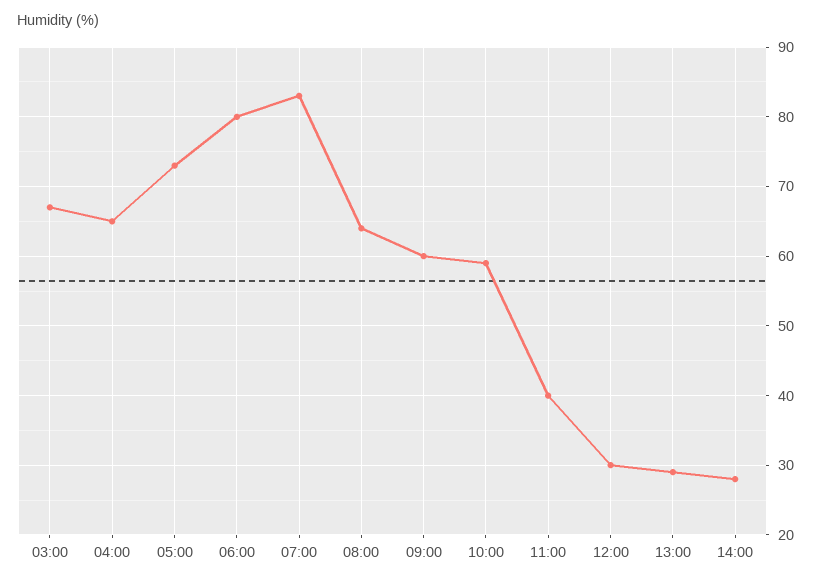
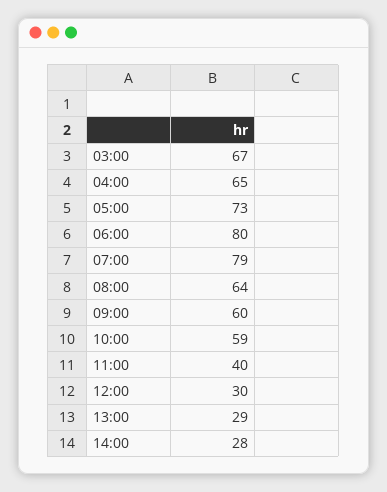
  {
    "03:00": 67,
    "04:00": 65,
    "05:00": 73,
    "06:00": 80,
-   "07:00": 83,
+   "07:00": 79,
    "08:00": 64,
    "09:00": 60,
    "10:00": 59,
    "11:00": 40,
    "12:00": 30,
    "13:00": 29,
    "14:00": 28
  }

